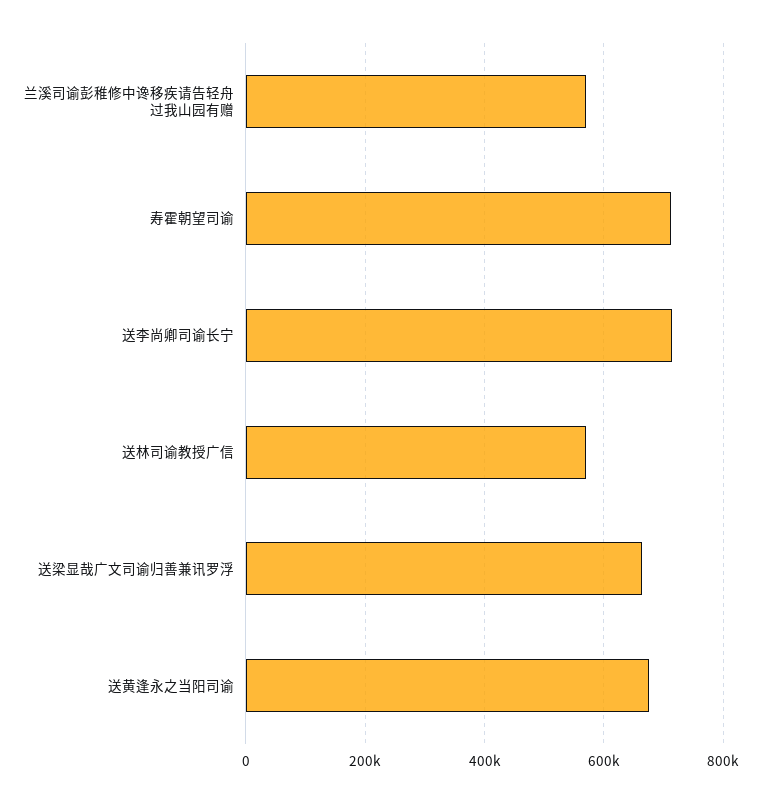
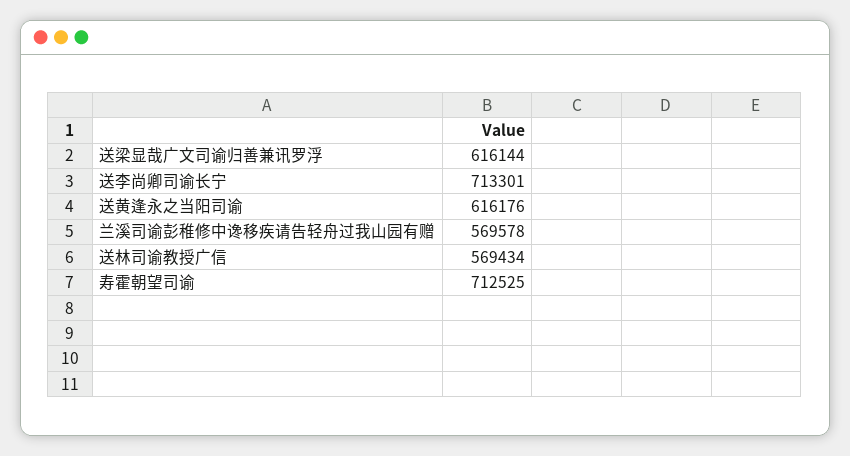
  {
    "兰溪司谕彭稚修中谗移疾请告轻舟过我山园有赠": 569578,
    "寿霍朝望司谕": 712525,
    "送李尚卿司谕长宁": 713301,
    "送林司谕教授广信": 569434,
-   "送梁显哉广文司谕归善兼讯罗浮": 660000,
+   "送梁显哉广文司谕归善兼讯罗浮": 616144,
-   "送黄逢永之当阳司谕": 680000
+   "送黄逢永之当阳司谕": 616176
  }

